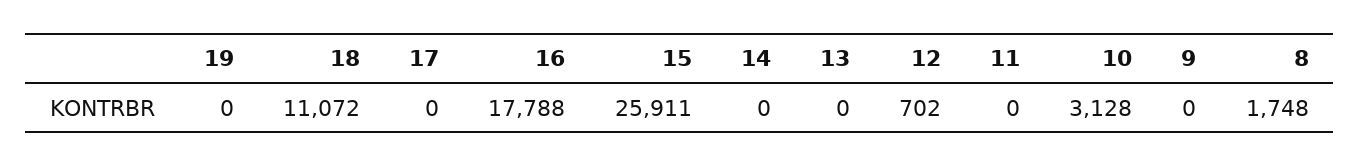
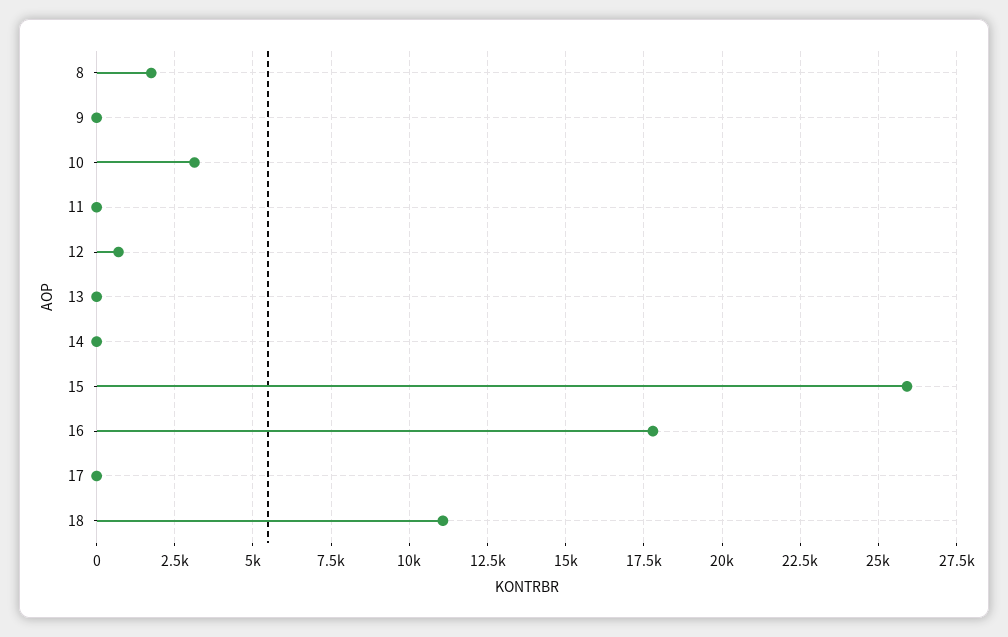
  {
-   "19": 0,
    "18": 11072,
    "17": 0,
    "16": 17788,
    "15": 25911,
    "14": 0,
    "13": 0,
    "12": 702,
    "11": 0,
    "10": 3128,
    "9": 0,
    "8": 1748
  }

